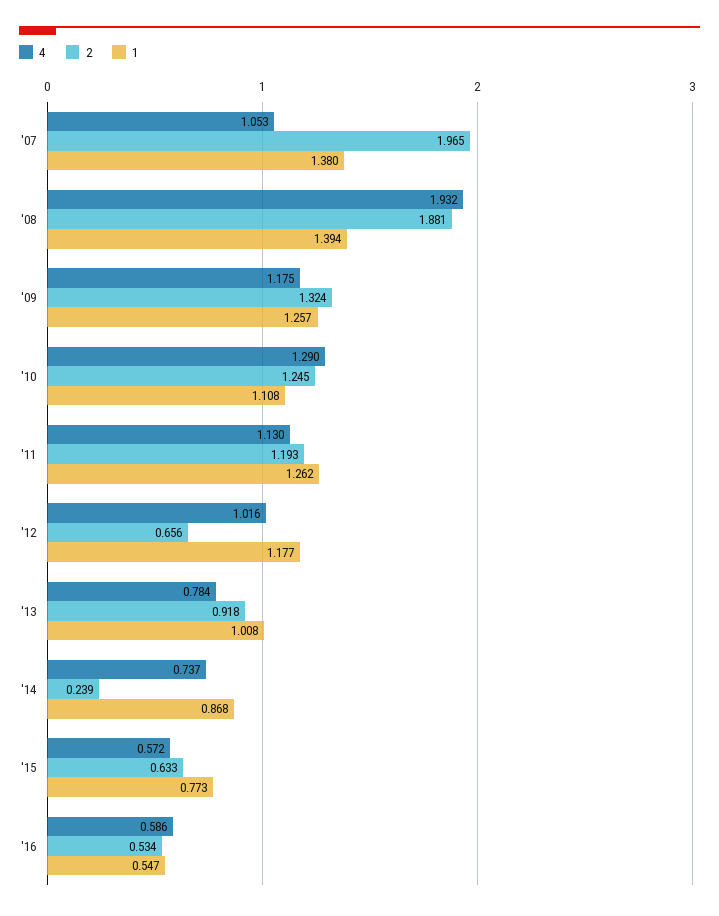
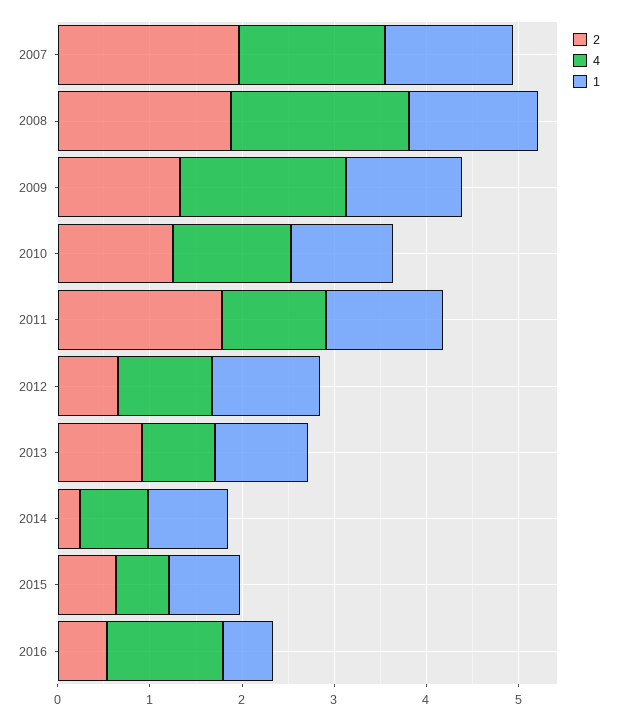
  {
    "4": {
-     "'07": 1.053,
+     "'07": 1.6,
      "'08": 1.932,
-     "'09": 1.175,
+     "'09": 1.8,
      "'10": 1.29,
      "'11": 1.13,
      "'12": 1.016,
      "'13": 0.784,
      "'14": 0.737,
      "'15": 0.572,
-     "'16": 0.586
+     "'16": 1.2
    },
    "2": {
      "'07": 1.965,
      "'08": 1.881,
      "'09": 1.324,
      "'10": 1.245,
-     "'11": 1.193,
+     "'11": 1.8,
      "'12": 0.656,
      "'13": 0.918,
      "'14": 0.239,
      "'15": 0.633,
      "'16": 0.534
    },
    "1": {
      "'07": 1.38,
      "'08": 1.394,
      "'09": 1.257,
      "'10": 1.108,
      "'11": 1.262,
      "'12": 1.177,
      "'13": 1.008,
      "'14": 0.868,
      "'15": 0.773,
      "'16": 0.547
    }
  }

